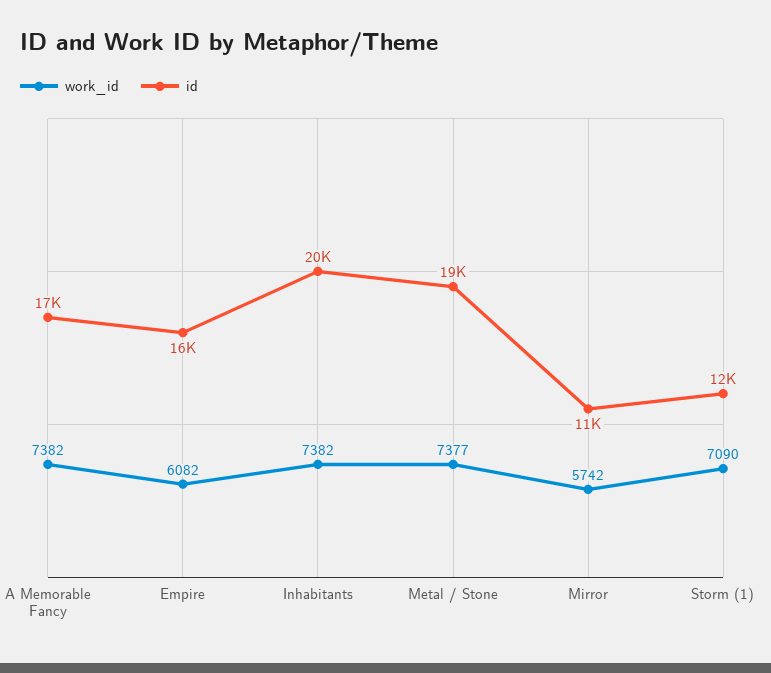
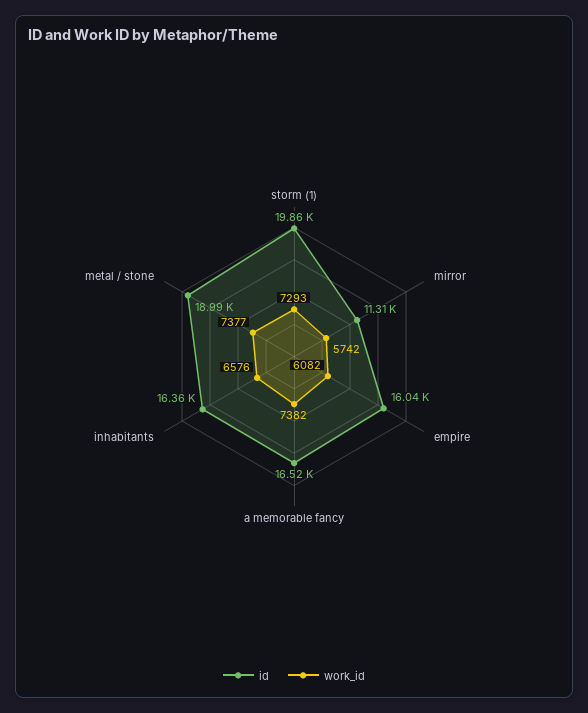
  {
    "work_id": {
      "A Memorable Fancy": 7382,
      "Empire": 6082,
-     "Inhabitants": 7382,
+     "Inhabitants": 6576,
      "Metal / Stone": 7377,
      "Mirror": 5742,
-     "Storm (1)": 7090
+     "Storm (1)": 7293
    },
    "id": {
      "A Memorable Fancy": 16520,
      "Empire": 16040,
-     "Inhabitants": 20000,
+     "Inhabitants": 16360,
      "Metal / Stone": 18990,
      "Mirror": 11310,
-     "Storm (1)": 12000
+     "Storm (1)": 19860
    }
  }

